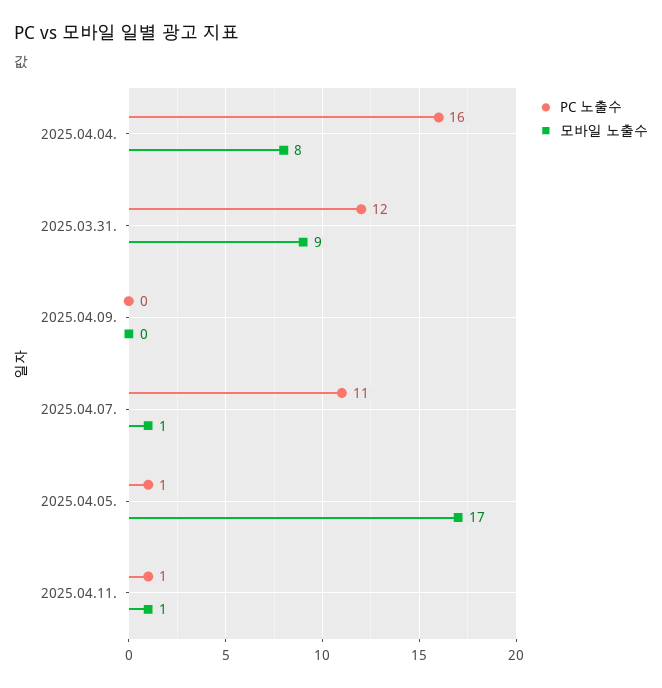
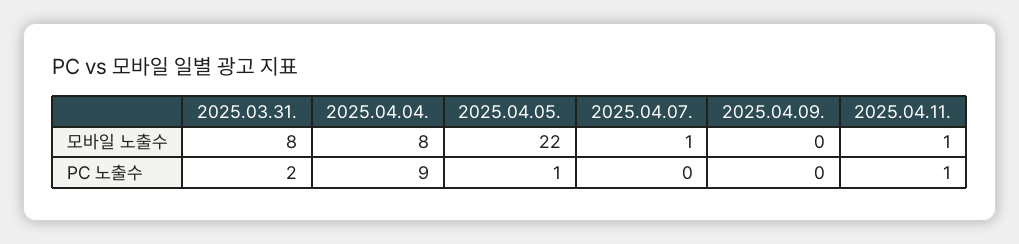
  {
    "PC 노출수": {
-     "2025.04.04.": 16,
+     "2025.04.04.": 9,
-     "2025.03.31.": 12,
+     "2025.03.31.": 2,
      "2025.04.09.": 0,
-     "2025.04.07.": 11,
+     "2025.04.07.": 0,
      "2025.04.05.": 1,
      "2025.04.11.": 1
    },
    "모바일 노출수": {
      "2025.04.04.": 8,
-     "2025.03.31.": 9,
+     "2025.03.31.": 8,
      "2025.04.09.": 0,
      "2025.04.07.": 1,
-     "2025.04.05.": 17,
+     "2025.04.05.": 22,
      "2025.04.11.": 1
    }
  }

